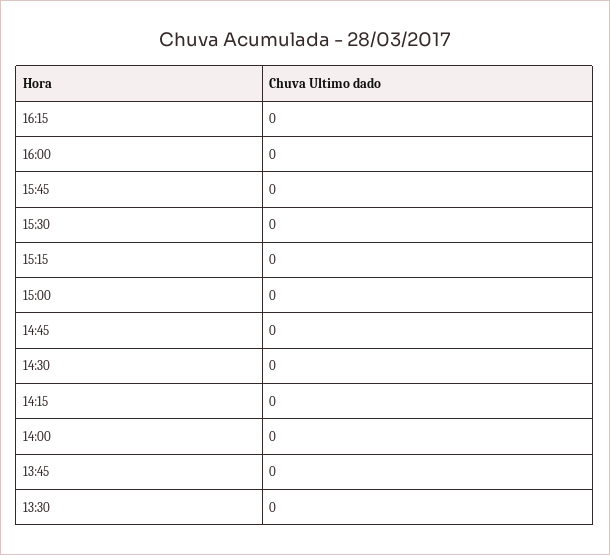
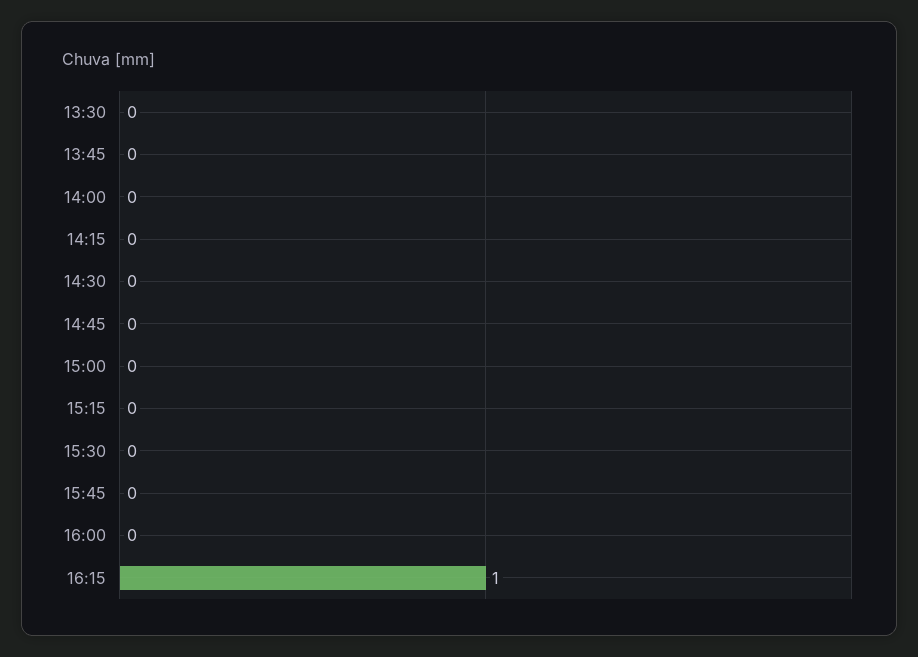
  {
-   "16:15": 0,
+   "16:15": 1,
    "16:00": 0,
    "15:45": 0,
    "15:30": 0,
    "15:15": 0,
    "15:00": 0,
    "14:45": 0,
    "14:30": 0,
    "14:15": 0,
    "14:00": 0,
    "13:45": 0,
    "13:30": 0
  }

